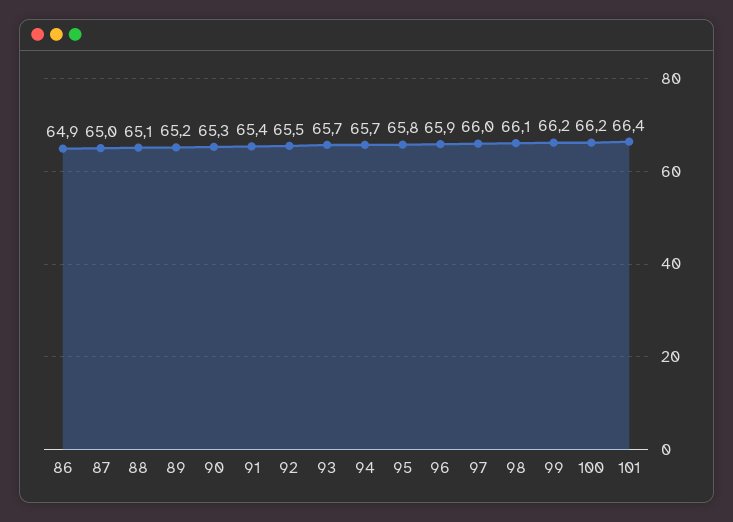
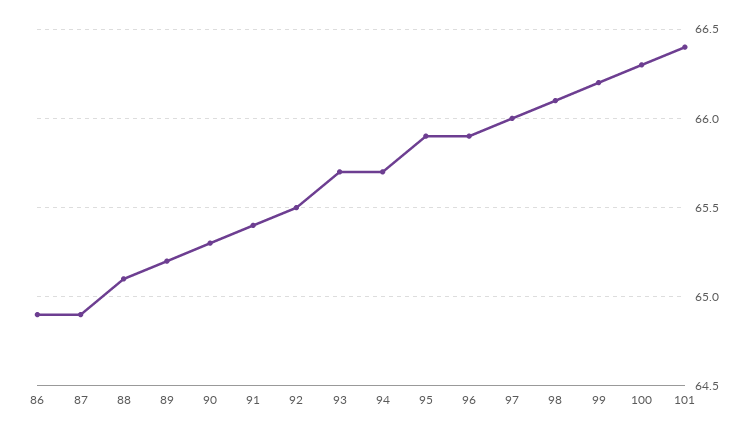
  {
    "86": 64.9,
-   "87": 65,
+   "87": 64.9,
    "88": 65.1,
    "89": 65.2,
    "90": 65.3,
    "91": 65.4,
    "92": 65.5,
    "93": 65.7,
    "94": 65.7,
-   "95": 65.8,
+   "95": 65.9,
    "96": 65.9,
    "97": 66,
    "98": 66.1,
    "99": 66.2,
-   "100": 66.2,
+   "100": 66.3,
    "101": 66.4
  }

